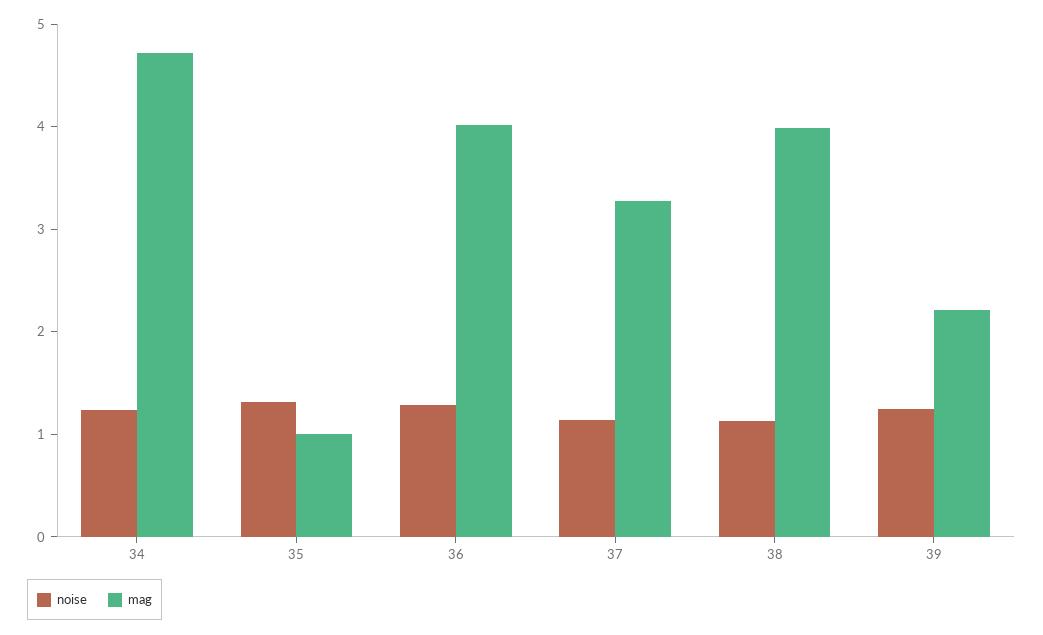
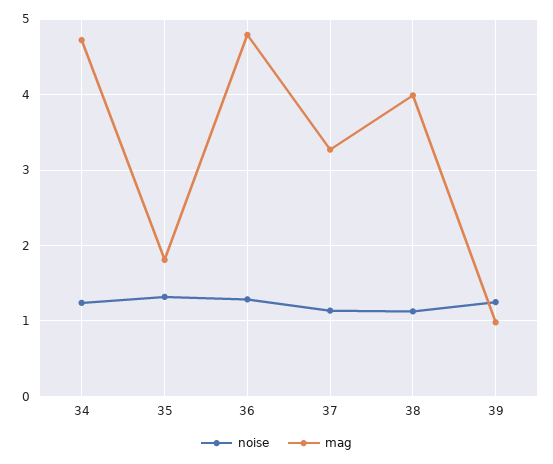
  {
    "noise": {
      "34": 1.2,
      "35": 1.3,
      "36": 1.3,
      "37": 1.1,
      "38": 1.1,
      "39": 1.2
    },
    "mag": {
      "34": 4.7,
-     "35": 1,
+     "35": 1.8,
-     "36": 4,
+     "36": 4.8,
      "37": 3.3,
      "38": 4,
-     "39": 2.2
+     "39": 1
    }
  }

